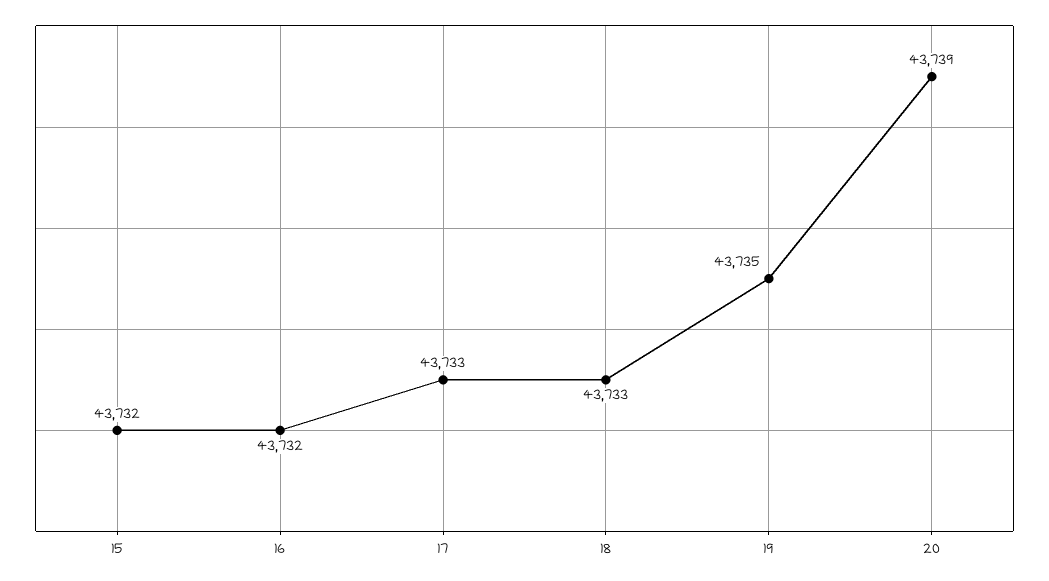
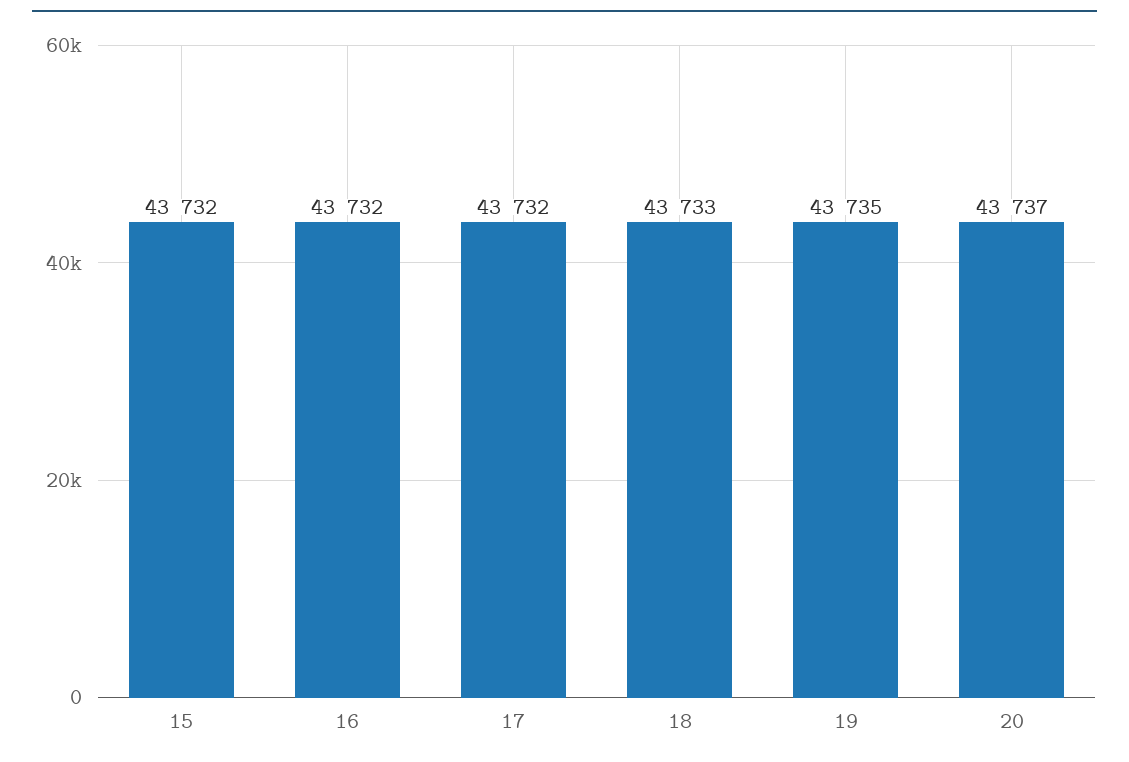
  {
    "15": 43732,
    "16": 43732,
-   "17": 43733,
+   "17": 43732,
    "18": 43733,
    "19": 43735,
-   "20": 43739
+   "20": 43737
  }

